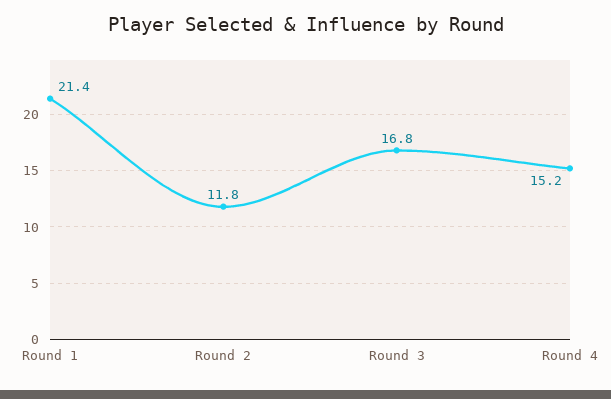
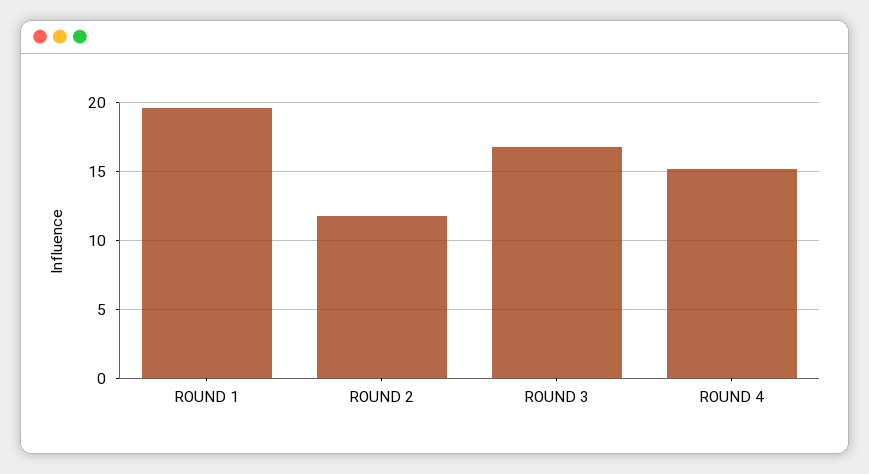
  {
-   "Round 1": 21.4,
+   "Round 1": 19.5,
    "Round 2": 11.8,
    "Round 3": 16.8,
    "Round 4": 15.2
  }

